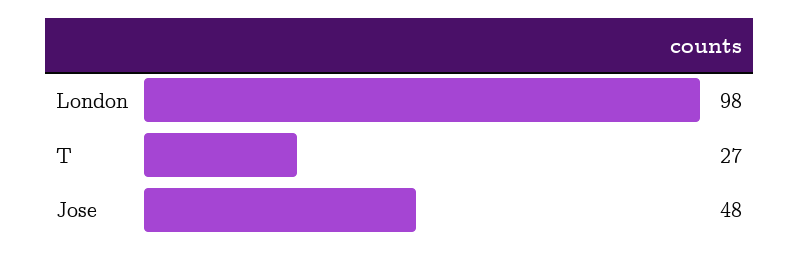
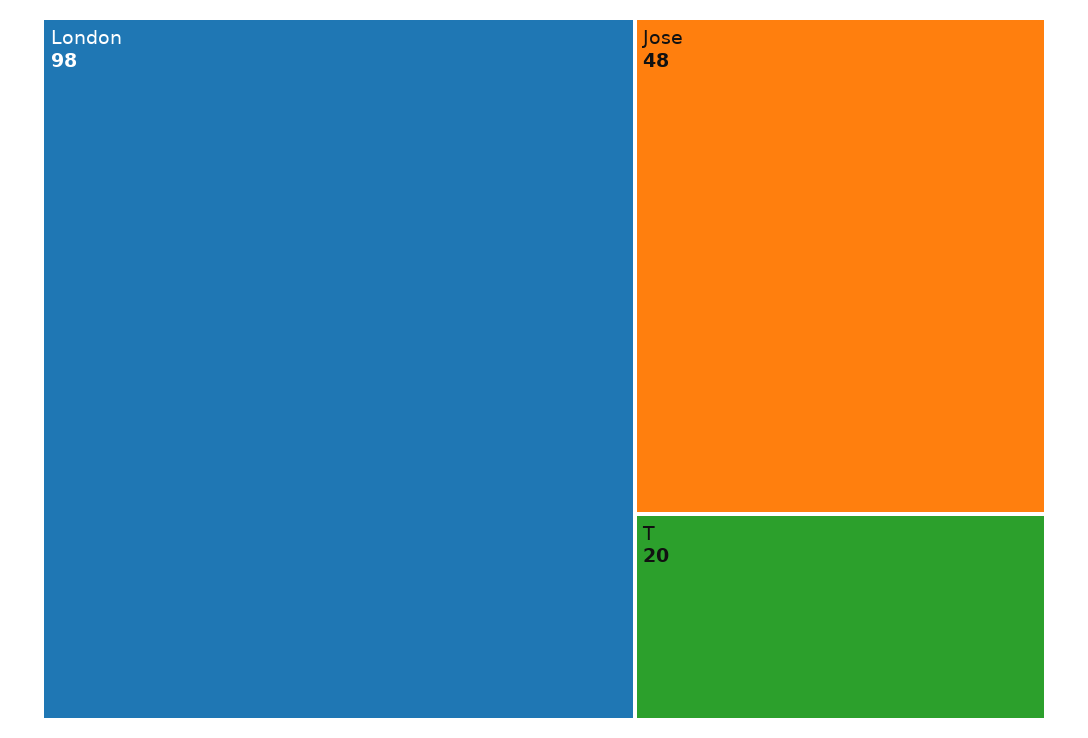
  {
    "London": 98,
-   "T": 27,
+   "T": 20,
    "Jose": 48
  }

